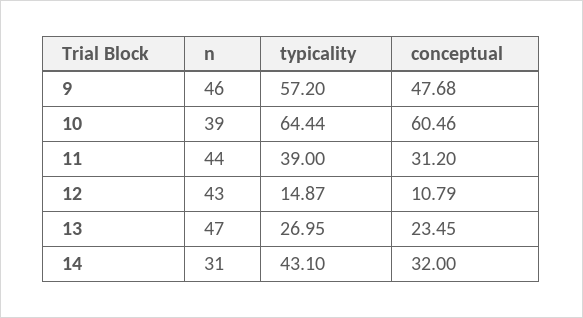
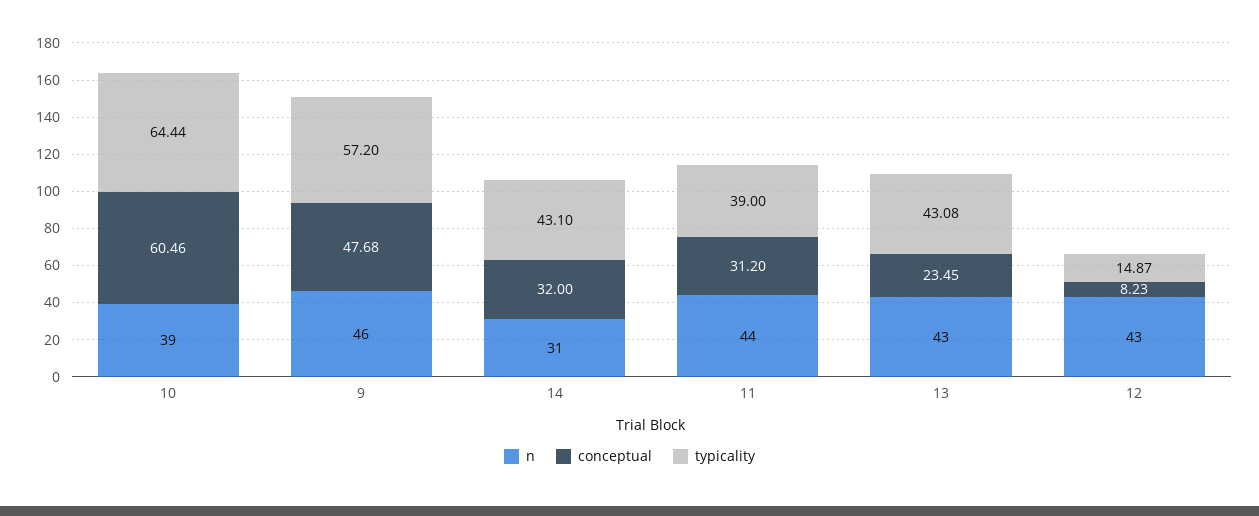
  {
    "n": {
      "9": 46,
      "10": 39,
      "11": 44,
      "12": 43,
-     "13": 47,
+     "13": 43,
      "14": 31
    },
    "typicality": {
      "9": 57.2,
      "10": 64.44,
      "11": 39,
      "12": 14.87,
-     "13": 26.95,
+     "13": 43.08,
      "14": 43.1
    },
    "conceptual": {
      "9": 47.68,
      "10": 60.46,
      "11": 31.2,
-     "12": 10.79,
+     "12": 8.23,
      "13": 23.45,
      "14": 32
    }
  }

